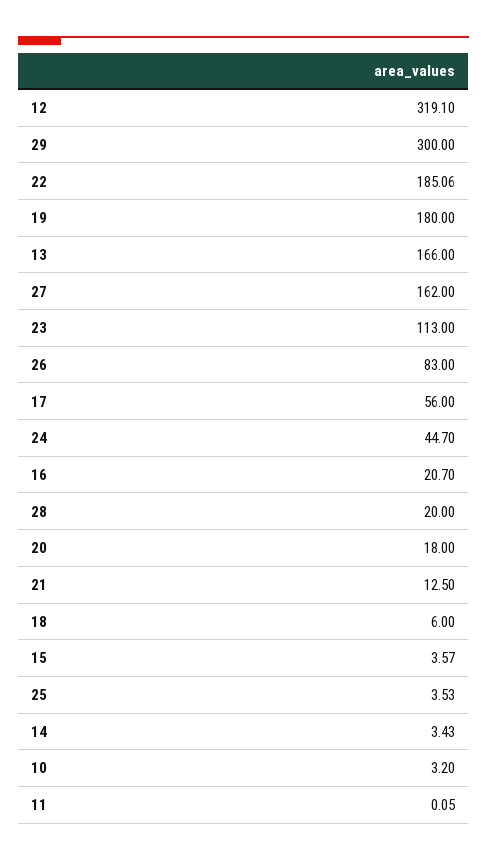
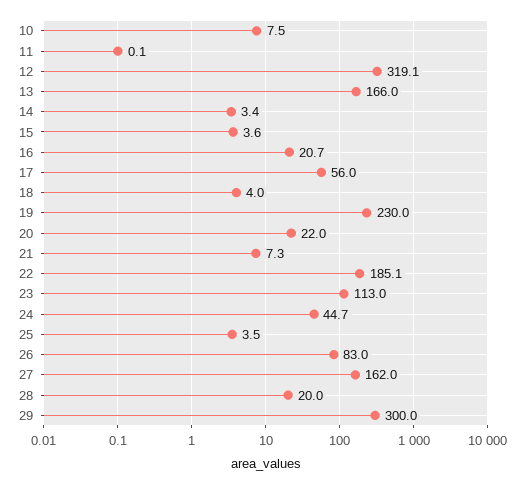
  {
    "12": 319.1,
    "29": 300,
    "22": 185.06,
-   "19": 180,
+   "19": 230,
    "13": 166,
    "27": 162,
    "23": 113,
    "26": 83,
    "17": 56,
    "24": 44.7,
    "16": 20.7,
    "28": 20,
-   "20": 18,
+   "20": 22,
-   "21": 12.5,
+   "21": 7.3,
-   "18": 6,
+   "18": 4,
    "15": 3.57,
    "25": 3.53,
    "14": 3.43,
-   "10": 3.2,
+   "10": 7.5,
    "11": 0.05
  }

